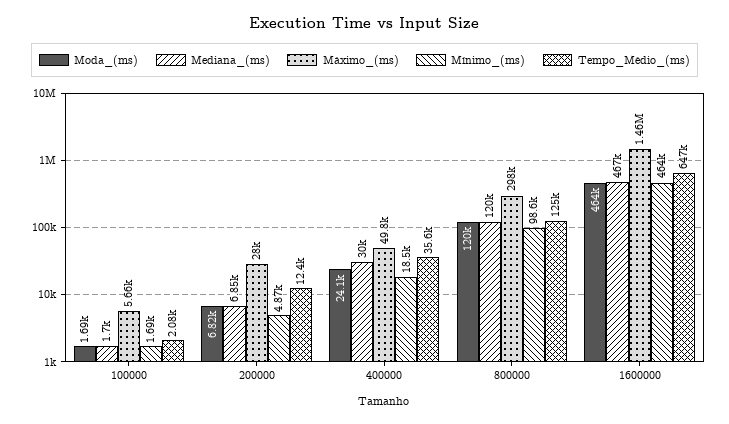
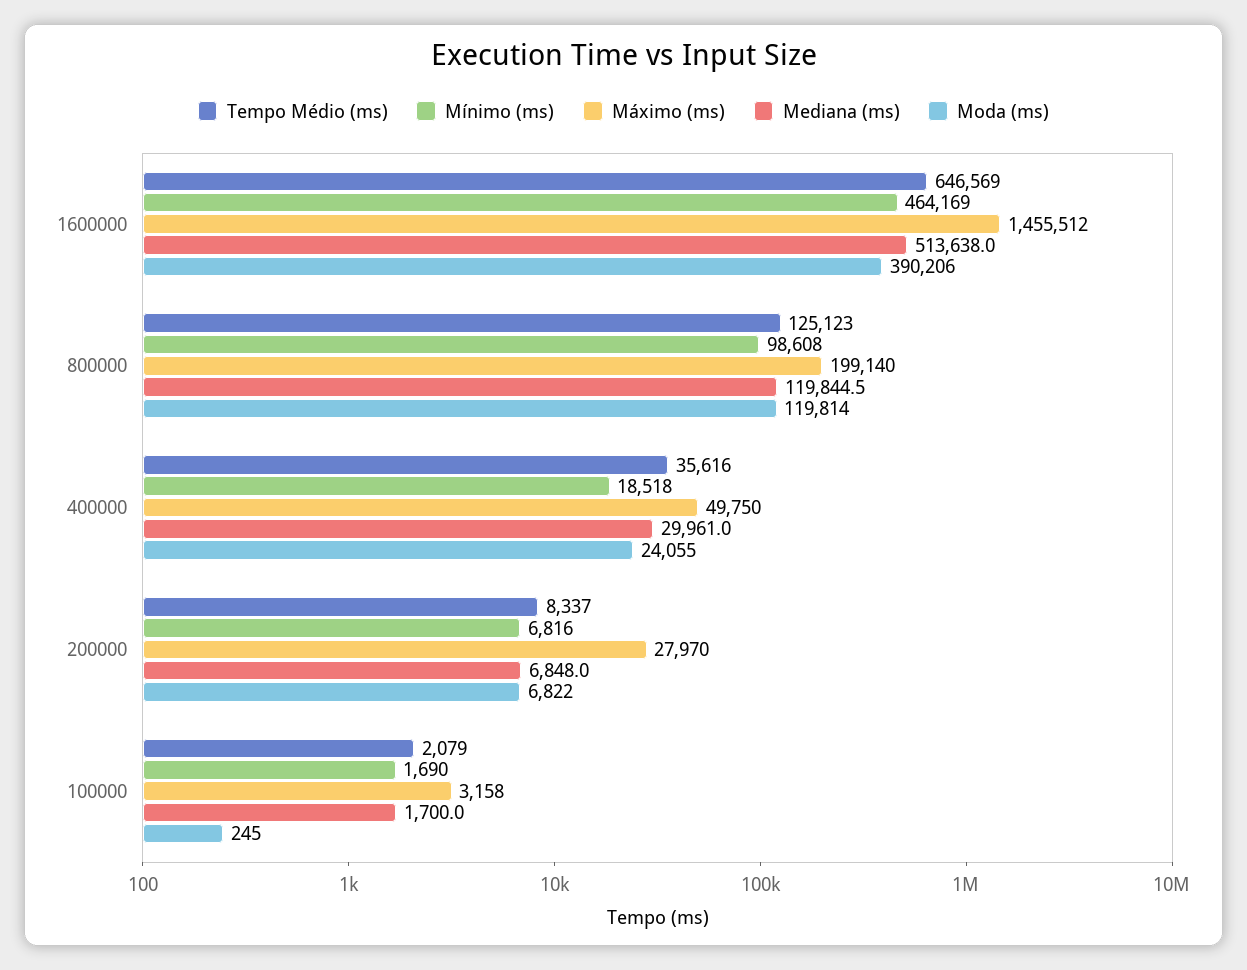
  {
    "Moda_(ms)": {
-     "100000": 1690,
+     "100000": 245,
      "200000": 6822,
      "400000": 24055,
      "800000": 119814,
-     "1600000": 464000
+     "1600000": 390206
    },
    "Mediana_(ms)": {
      "100000": 1700,
      "200000": 6848,
      "400000": 29961,
      "800000": 119844.5,
-     "1600000": 467000
+     "1600000": 513638
    },
    "Máximo_(ms)": {
-     "100000": 5660,
+     "100000": 3158,
      "200000": 27970,
      "400000": 49750,
-     "800000": 298000,
+     "800000": 199140,
      "1600000": 1455512
    },
    "Mínimo_(ms)": {
      "100000": 1690,
-     "200000": 4870,
+     "200000": 6816,
      "400000": 18518,
      "800000": 98608,
      "1600000": 464169
    },
    "Tempo_Médio_(ms)": {
      "100000": 2079,
-     "200000": 12400,
+     "200000": 8337,
      "400000": 35616,
      "800000": 125123,
      "1600000": 646569
    }
  }

